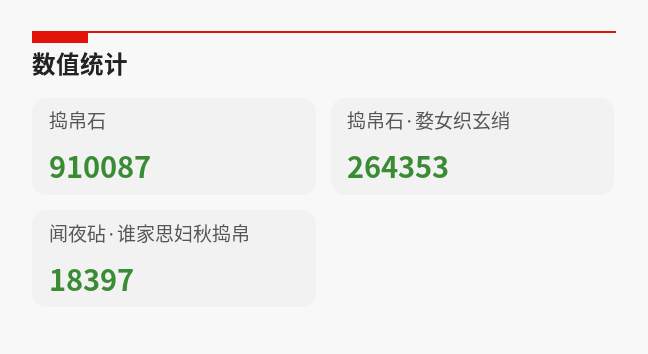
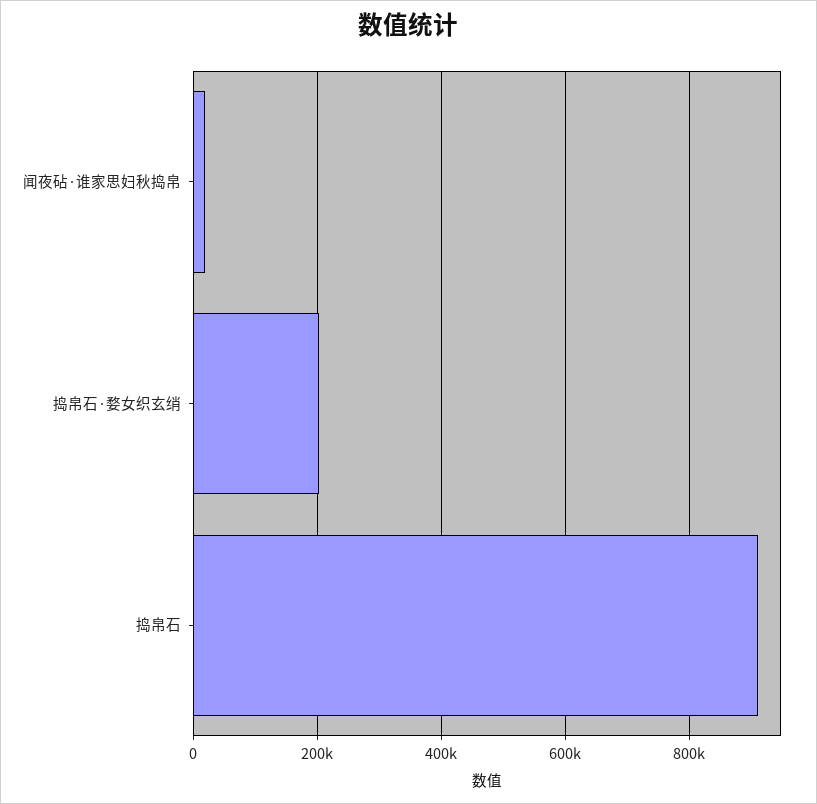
  {
    "捣帛石": 910087,
-   "捣帛石·婺女织玄绡": 264353,
+   "捣帛石·婺女织玄绡": 200000,
    "闻夜砧·谁家思妇秋捣帛": 18397
  }

